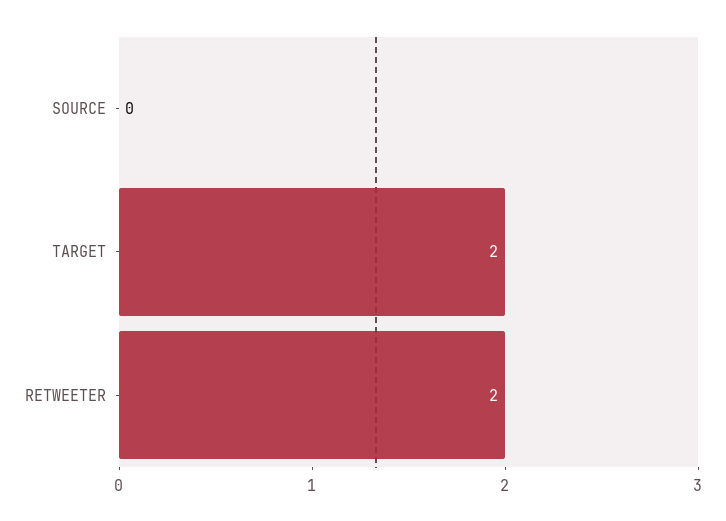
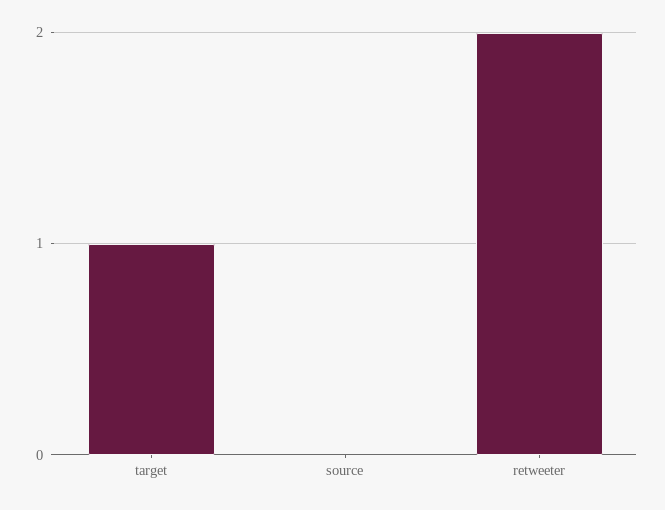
  {
    "SOURCE": 0,
-   "TARGET": 2,
+   "TARGET": 1,
    "RETWEETER": 2
  }

